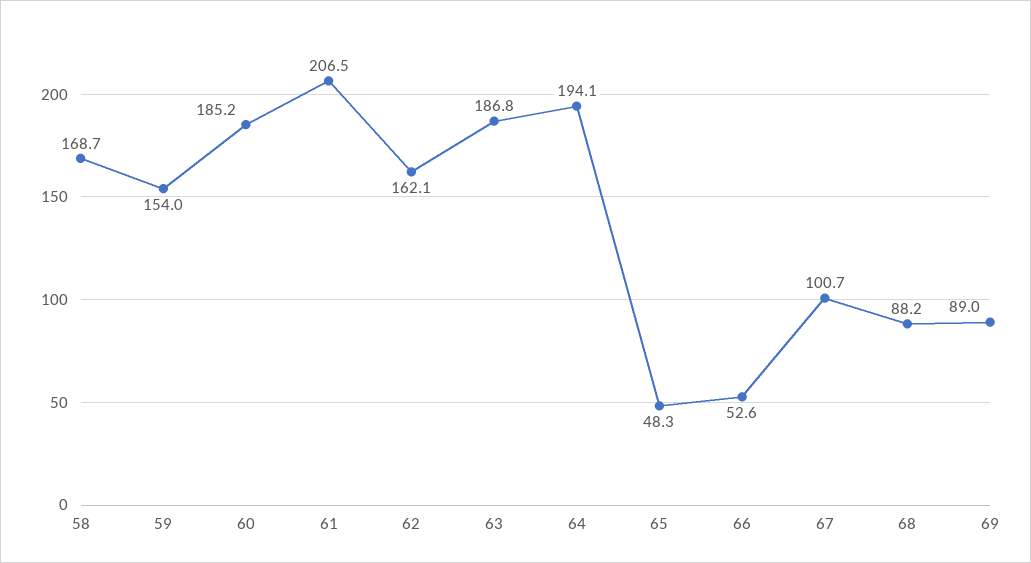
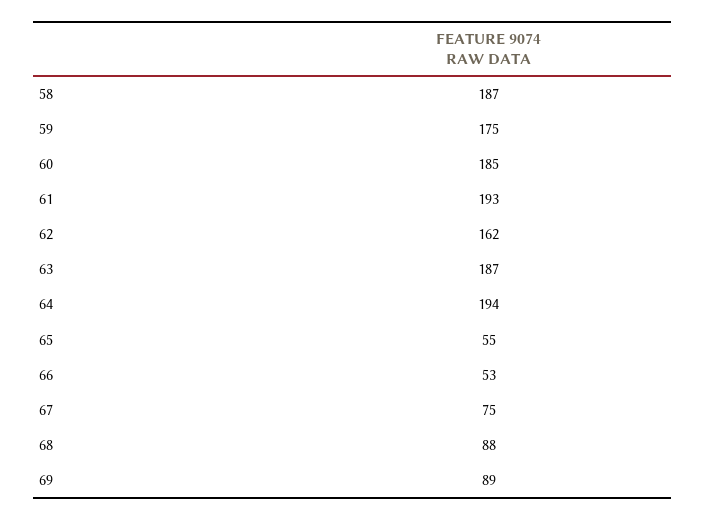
  {
-   "58": 168.7,
+   "58": 187,
-   "59": 154,
+   "59": 175,
    "60": 185.2,
-   "61": 206.5,
+   "61": 193,
    "62": 162.1,
    "63": 186.8,
    "64": 194.1,
-   "65": 48.3,
+   "65": 55,
    "66": 52.6,
-   "67": 100.7,
+   "67": 75,
    "68": 88.2,
    "69": 89
  }

